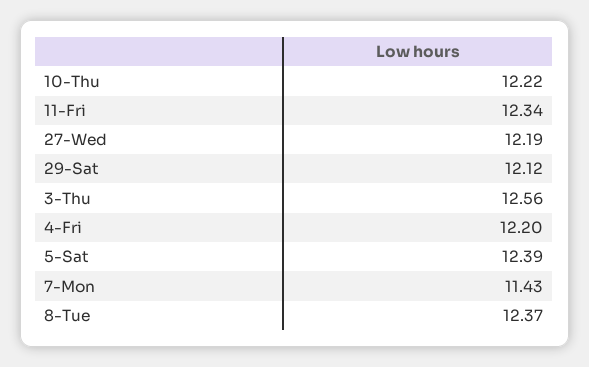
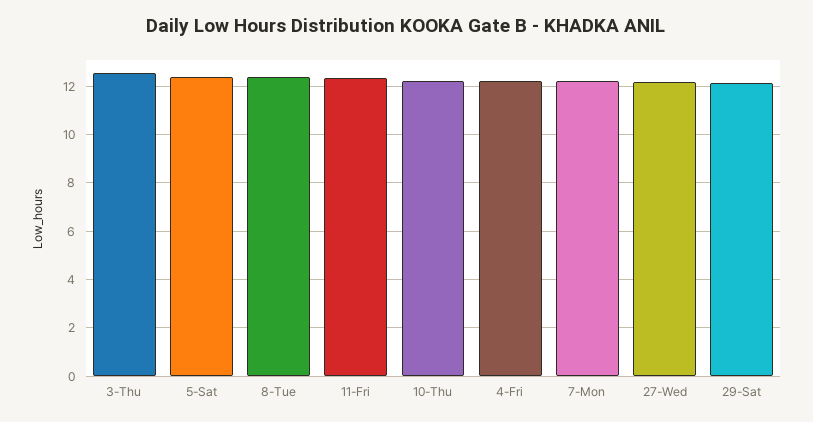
  {
    "10-Thu": 12.22,
    "11-Fri": 12.34,
    "27-Wed": 12.19,
    "29-Sat": 12.12,
    "3-Thu": 12.56,
    "4-Fri": 12.2,
    "5-Sat": 12.39,
-   "7-Mon": 11.43,
+   "7-Mon": 12.25,
    "8-Tue": 12.37
  }

